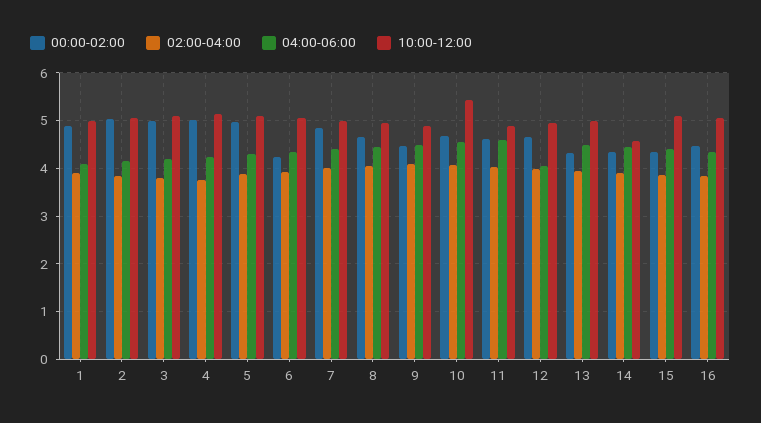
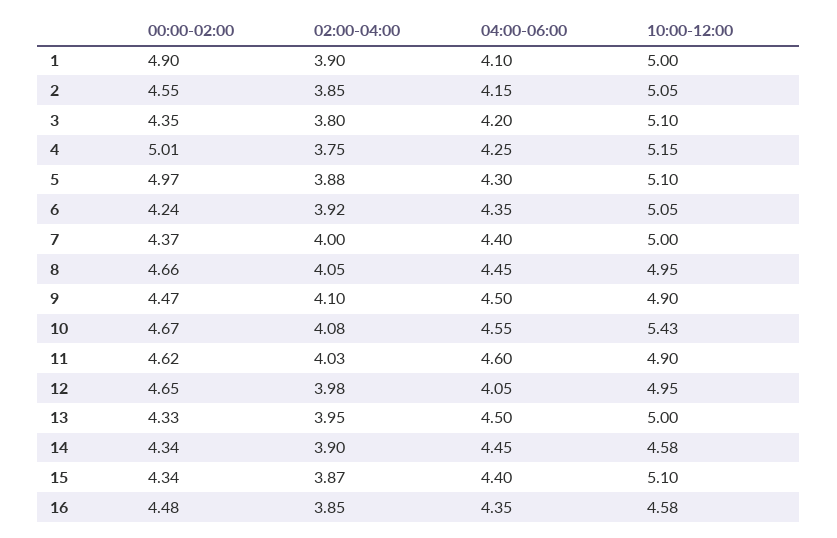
  {
    "00:00-02:00": {
      "1": 4.9,
-     "2": 5,
+     "2": 4.55,
-     "3": 5,
+     "3": 4.35,
      "4": 5.01,
      "5": 4.97,
      "6": 4.24,
-     "7": 4.8,
+     "7": 4.37,
      "8": 4.66,
      "9": 4.47,
      "10": 4.67,
      "11": 4.62,
      "12": 4.65,
      "13": 4.33,
      "14": 4.34,
      "15": 4.34,
      "16": 4.48
    },
    "02:00-04:00": {
      "1": 3.9,
      "2": 3.85,
      "3": 3.8,
      "4": 3.75,
      "5": 3.88,
      "6": 3.92,
      "7": 4,
      "8": 4.05,
      "9": 4.1,
      "10": 4.08,
      "11": 4.03,
      "12": 3.98,
      "13": 3.95,
      "14": 3.9,
      "15": 3.87,
      "16": 3.85
    },
    "04:00-06:00": {
      "1": 4.1,
      "2": 4.15,
      "3": 4.2,
      "4": 4.25,
      "5": 4.3,
      "6": 4.35,
      "7": 4.4,
      "8": 4.45,
      "9": 4.5,
      "10": 4.55,
      "11": 4.6,
      "12": 4.05,
      "13": 4.5,
      "14": 4.45,
      "15": 4.4,
      "16": 4.35
    },
    "10:00-12:00": {
      "1": 5,
      "2": 5.05,
      "3": 5.1,
      "4": 5.15,
      "5": 5.1,
      "6": 5.05,
      "7": 5,
      "8": 4.95,
      "9": 4.9,
      "10": 5.43,
      "11": 4.9,
      "12": 4.95,
      "13": 5,
      "14": 4.58,
      "15": 5.1,
-     "16": 5
+     "16": 4.58
    }
  }

